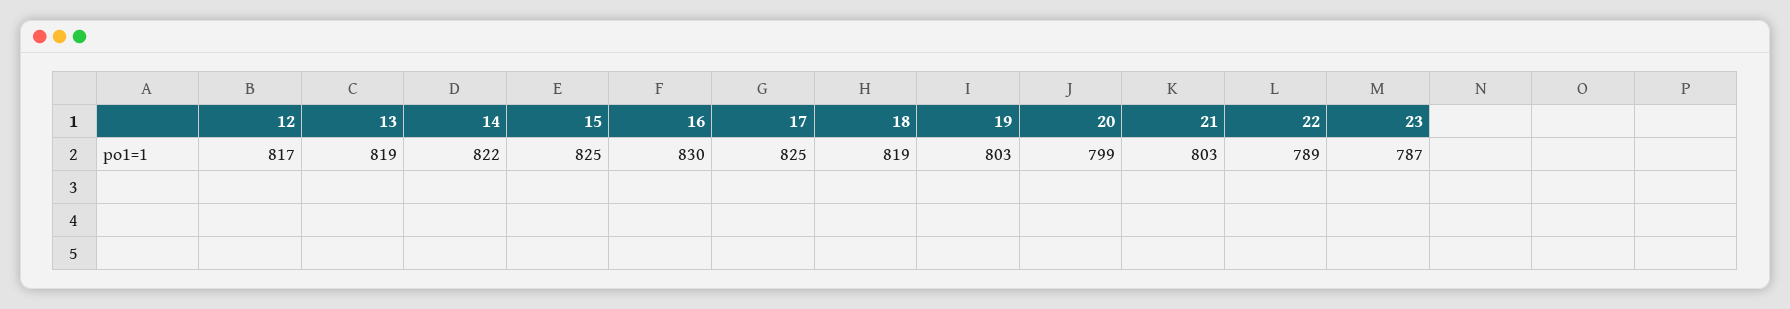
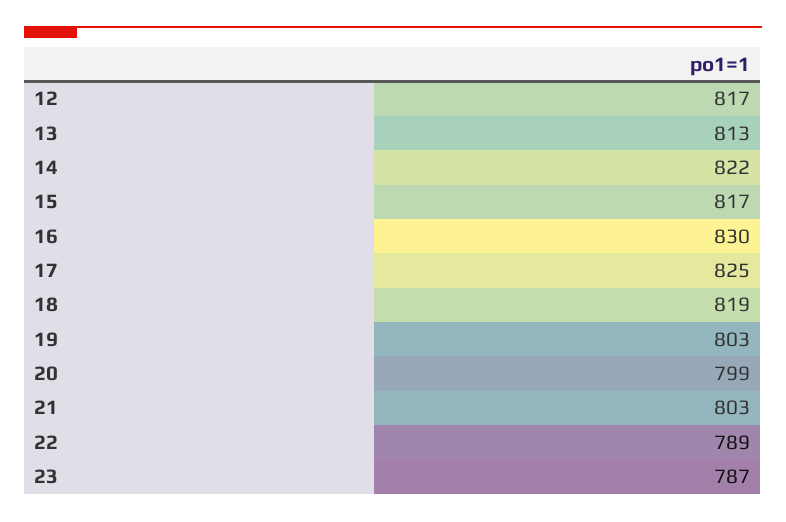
  {
    "12": 817,
-   "13": 819,
+   "13": 813,
    "14": 822,
-   "15": 825,
+   "15": 817,
    "16": 830,
    "17": 825,
    "18": 819,
    "19": 803,
    "20": 799,
    "21": 803,
    "22": 789,
    "23": 787
  }

